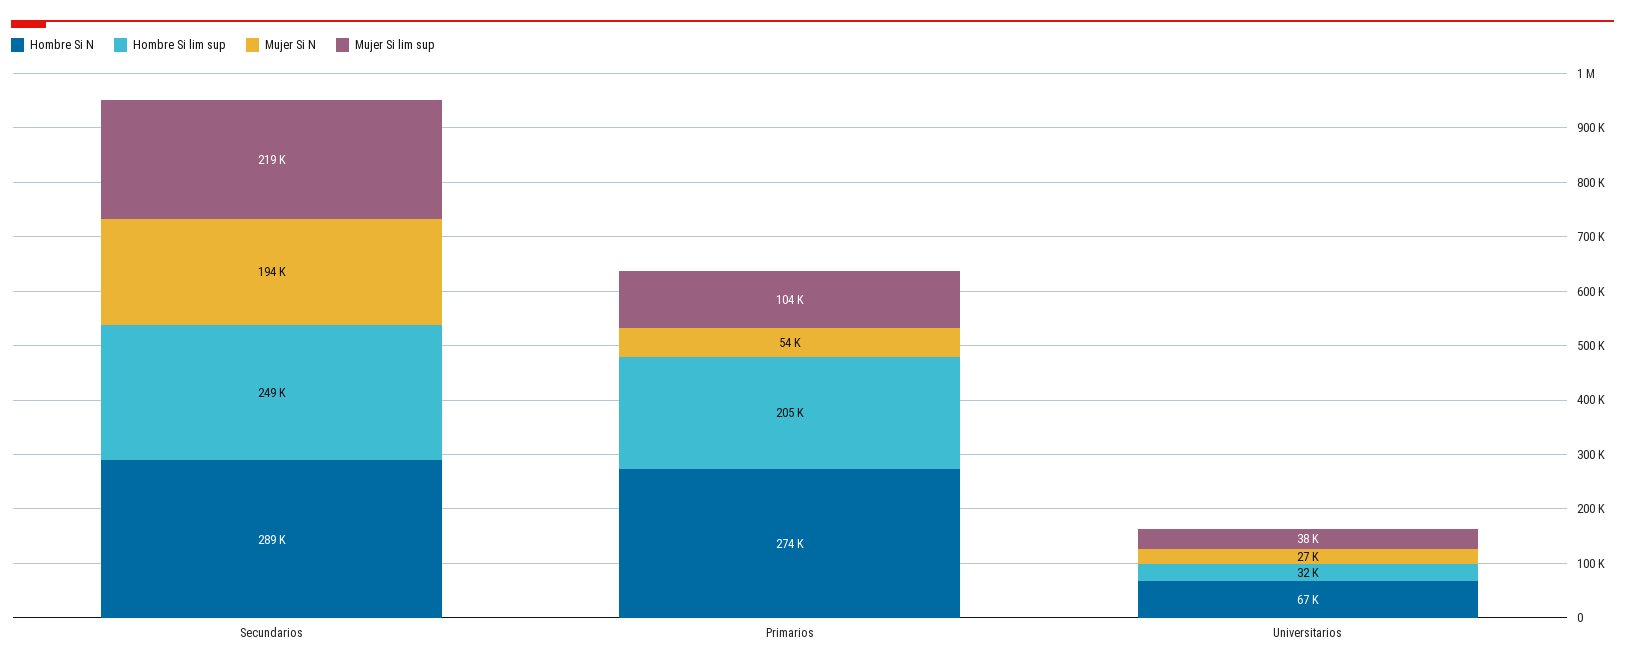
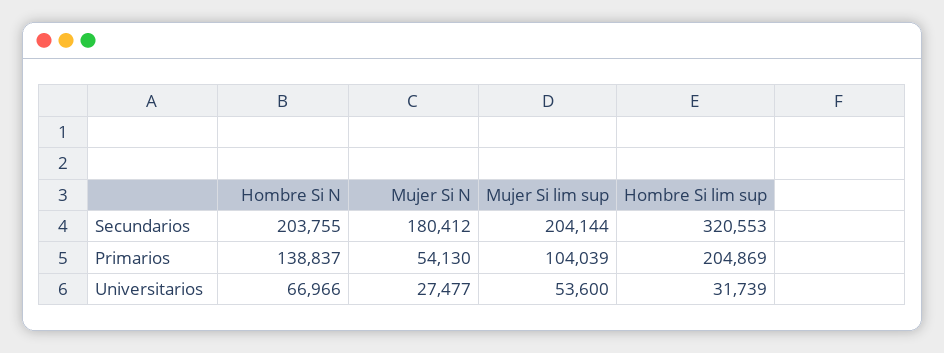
  {
    "Hombre Si N": {
-     "Secundarios": 289000,
+     "Secundarios": 203755,
-     "Primarios": 274000,
+     "Primarios": 138837,
      "Universitarios": 66966
    },
    "Hombre Si lim sup": {
-     "Secundarios": 249000,
+     "Secundarios": 320553,
      "Primarios": 204869,
      "Universitarios": 31739
    },
    "Mujer Si N": {
-     "Secundarios": 194000,
+     "Secundarios": 180412,
      "Primarios": 54130,
      "Universitarios": 27477
    },
    "Mujer Si lim sup": {
-     "Secundarios": 219000,
+     "Secundarios": 204144,
      "Primarios": 104039,
-     "Universitarios": 38000
+     "Universitarios": 53600
    }
  }

